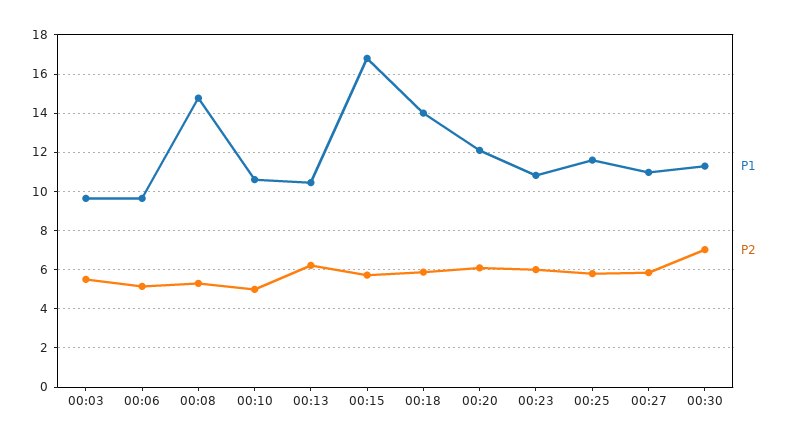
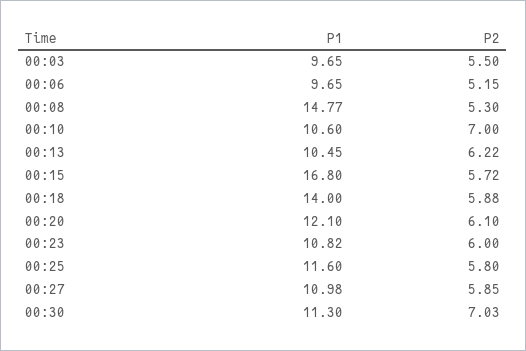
  {
    "P1": {
      "00:03": 9.65,
      "00:06": 9.65,
      "00:08": 14.77,
      "00:10": 10.6,
      "00:13": 10.45,
      "00:15": 16.8,
      "00:18": 14,
      "00:20": 12.1,
      "00:23": 10.82,
      "00:25": 11.6,
      "00:27": 10.98,
      "00:30": 11.3
    },
    "P2": {
      "00:03": 5.5,
      "00:06": 5.15,
      "00:08": 5.3,
-     "00:10": 5,
+     "00:10": 7,
      "00:13": 6.22,
      "00:15": 5.72,
      "00:18": 5.88,
      "00:20": 6.1,
      "00:23": 6,
      "00:25": 5.8,
      "00:27": 5.85,
      "00:30": 7.03
    }
  }

